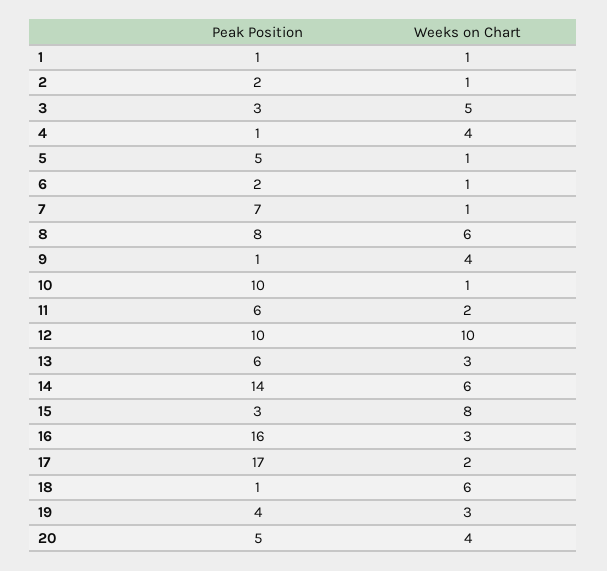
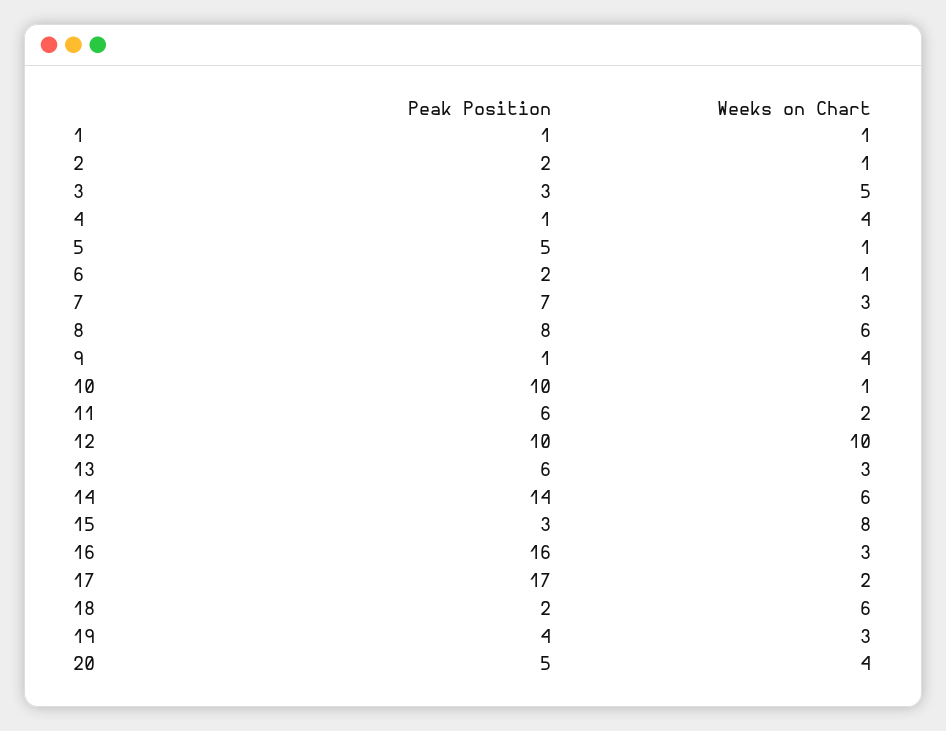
  {
    "Peak Position": {
      "1": 1,
      "2": 2,
      "3": 3,
      "4": 1,
      "5": 5,
      "6": 2,
      "7": 7,
      "8": 8,
      "9": 1,
      "10": 10,
      "11": 6,
      "12": 10,
      "13": 6,
      "14": 14,
      "15": 3,
      "16": 16,
      "17": 17,
-     "18": 1,
+     "18": 2,
      "19": 4,
      "20": 5
    },
    "Weeks on Chart": {
      "1": 1,
      "2": 1,
      "3": 5,
      "4": 4,
      "5": 1,
      "6": 1,
-     "7": 1,
+     "7": 3,
      "8": 6,
      "9": 4,
      "10": 1,
      "11": 2,
      "12": 10,
      "13": 3,
      "14": 6,
      "15": 8,
      "16": 3,
      "17": 2,
      "18": 6,
      "19": 3,
      "20": 4
    }
  }

